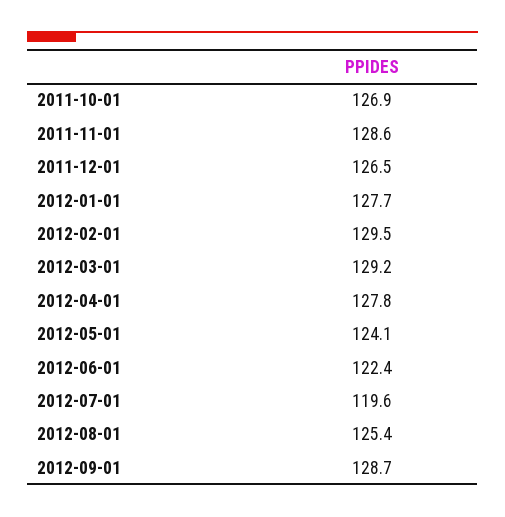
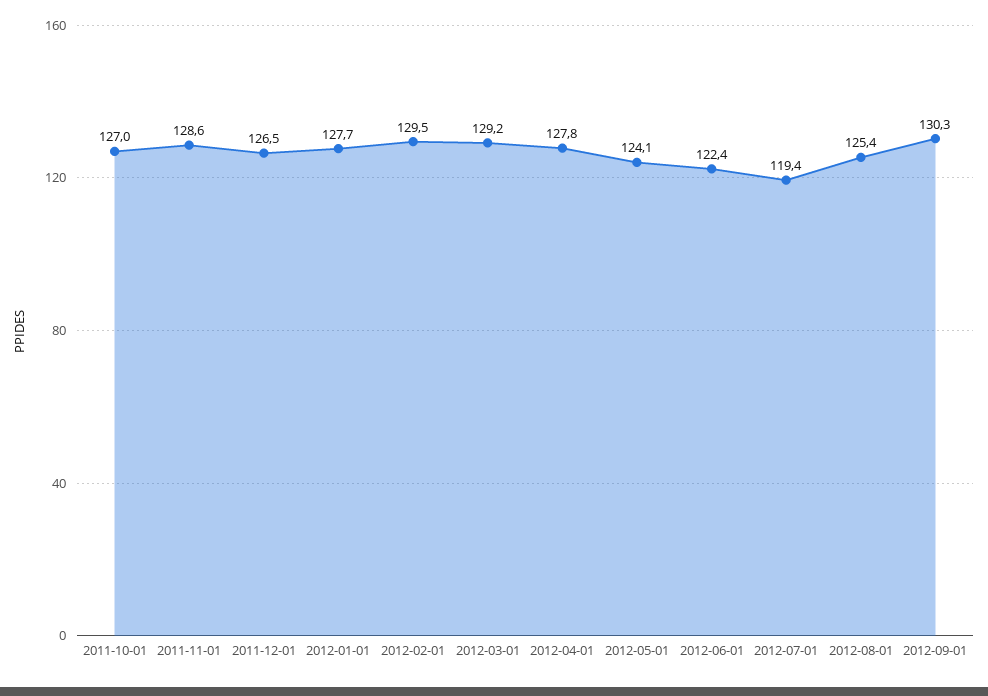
  {
-   "2011-10-01": 126.9,
+   "2011-10-01": 127,
    "2011-11-01": 128.6,
    "2011-12-01": 126.5,
    "2012-01-01": 127.7,
    "2012-02-01": 129.5,
    "2012-03-01": 129.2,
    "2012-04-01": 127.8,
    "2012-05-01": 124.1,
    "2012-06-01": 122.4,
-   "2012-07-01": 119.6,
+   "2012-07-01": 119.4,
    "2012-08-01": 125.4,
-   "2012-09-01": 128.7
+   "2012-09-01": 130.3
  }

